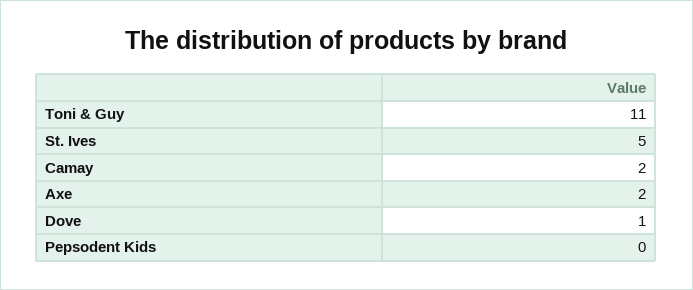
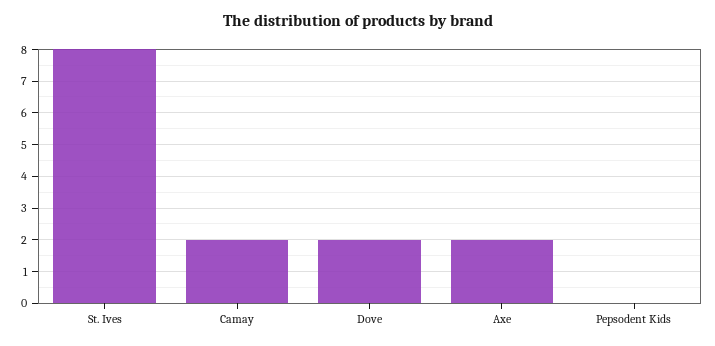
  {
-   "Toni & Guy": 11,
-   "St. Ives": 5,
+   "St. Ives": 8,
    "Camay": 2,
    "Axe": 2,
-   "Dove": 1,
+   "Dove": 2,
    "Pepsodent Kids": 0
  }

